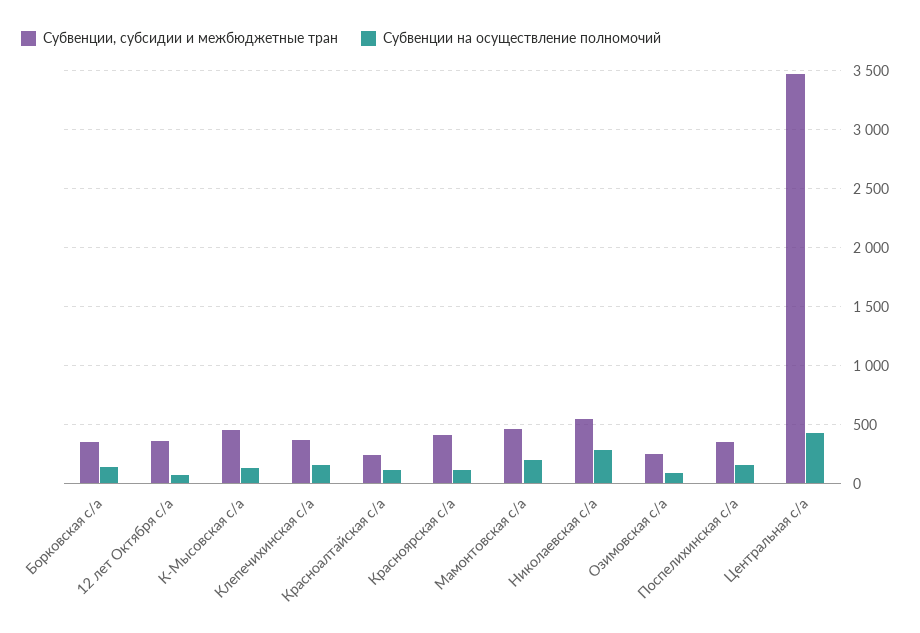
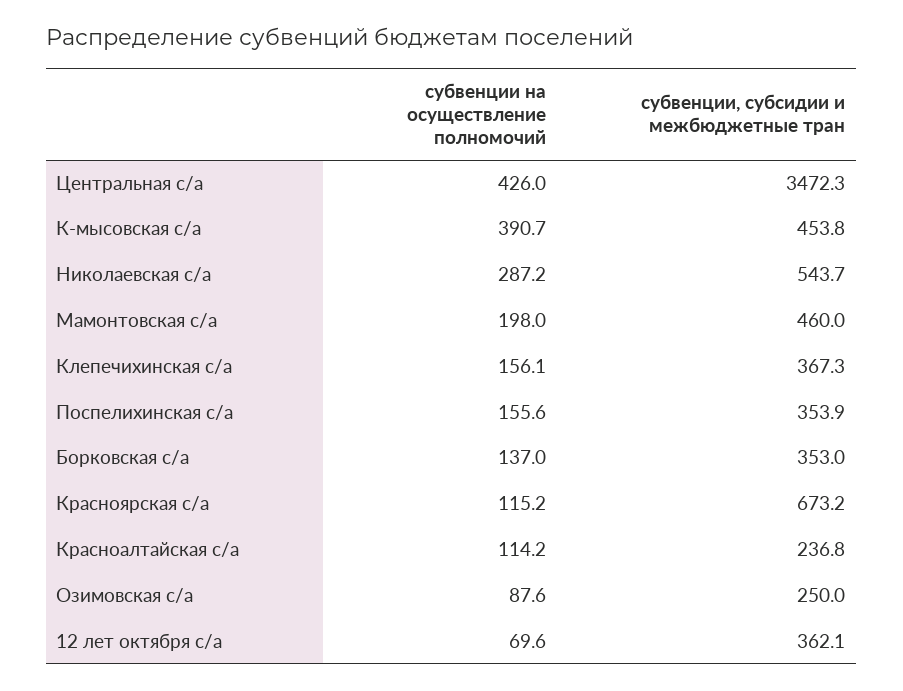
  {
    "Субвенции, субсидии и межбюджетные тран": {
      "Борковская с/а": 353,
      "12 лет Октября с/а": 362.1,
      "К-Мысовская с/а": 453.8,
      "Клепечихинская с/а": 367.3,
      "Красноалтайская с/а": 236.8,
-     "Красноярская с/а": 400,
+     "Красноярская с/а": 673.2,
      "Мамонтовская с/а": 460,
      "Николаевская с/а": 543.7,
      "Озимовская с/а": 250,
      "Поспелихинская с/а": 353.9,
      "Центральная с/а": 3472.3
    },
    "Субвенции на осуществление полномочий": {
      "Борковская с/а": 137,
      "12 лет Октября с/а": 69.6,
-     "К-Мысовская с/а": 100,
+     "К-Мысовская с/а": 390.7,
      "Клепечихинская с/а": 156.1,
      "Красноалтайская с/а": 114.2,
      "Красноярская с/а": 115.2,
      "Мамонтовская с/а": 198,
      "Николаевская с/а": 287.2,
      "Озимовская с/а": 87.6,
      "Поспелихинская с/а": 155.6,
      "Центральная с/а": 426
    }
  }

